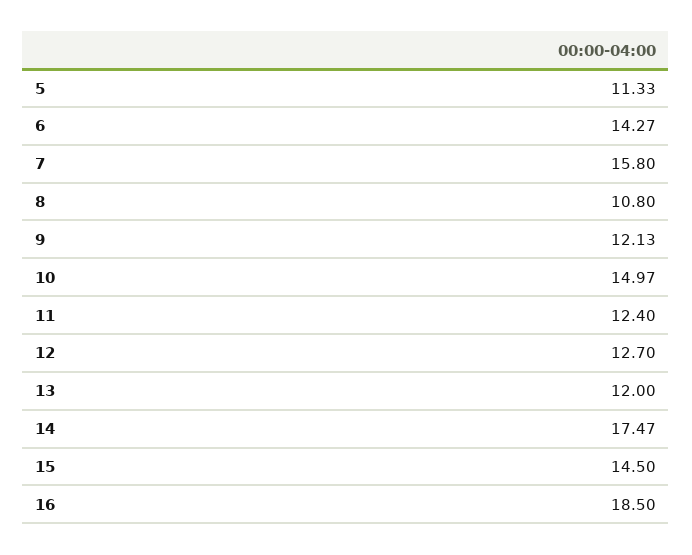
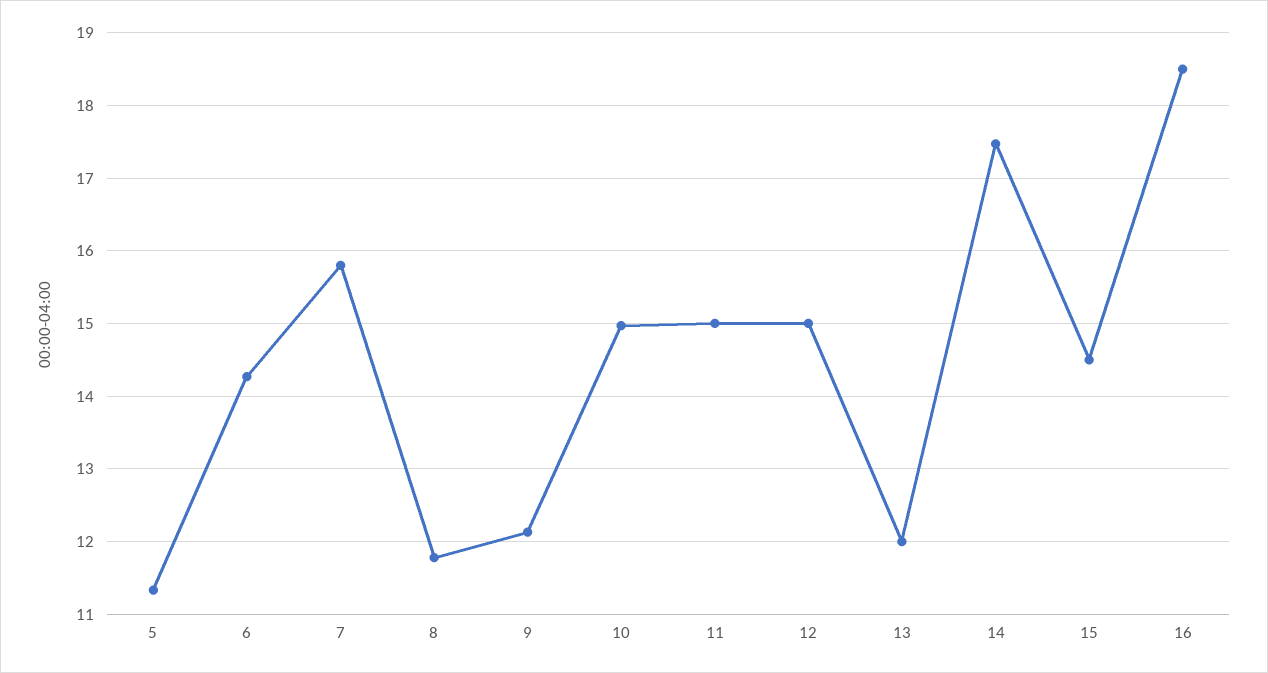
  {
    "5": 11.33,
    "6": 14.27,
    "7": 15.8,
-   "8": 10.8,
+   "8": 11.8,
    "9": 12.13,
    "10": 14.97,
-   "11": 12.4,
+   "11": 15,
-   "12": 12.7,
+   "12": 15,
    "13": 12,
    "14": 17.47,
    "15": 14.5,
    "16": 18.5
  }

